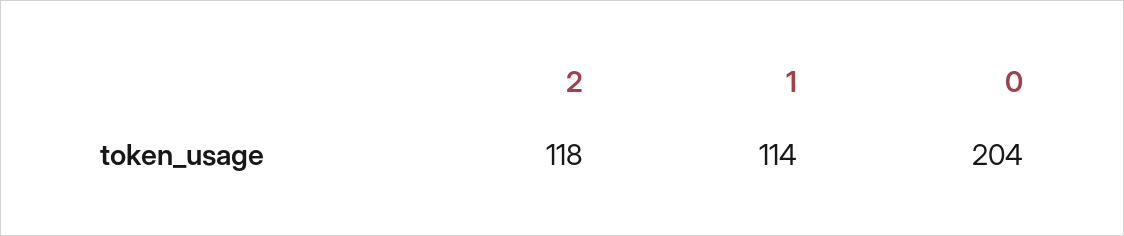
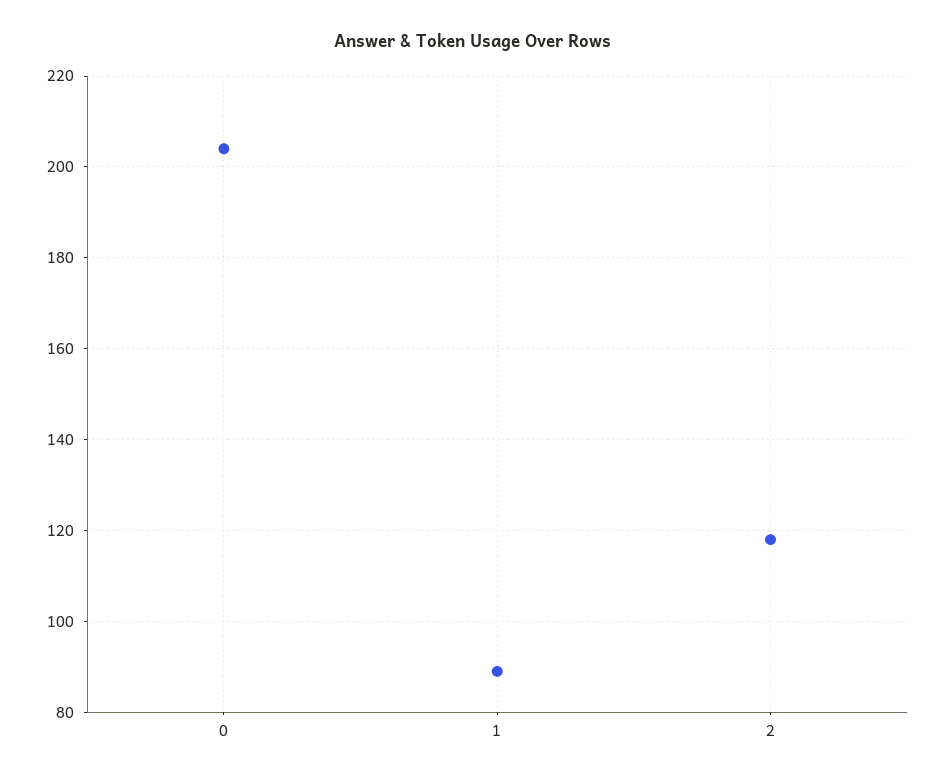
  {
    "2": 118,
-   "1": 114,
+   "1": 90,
    "0": 204
  }

